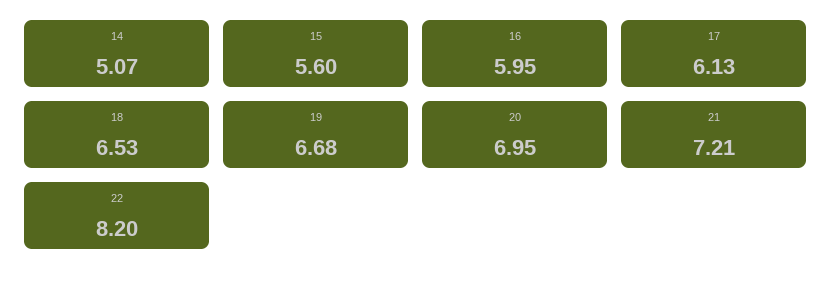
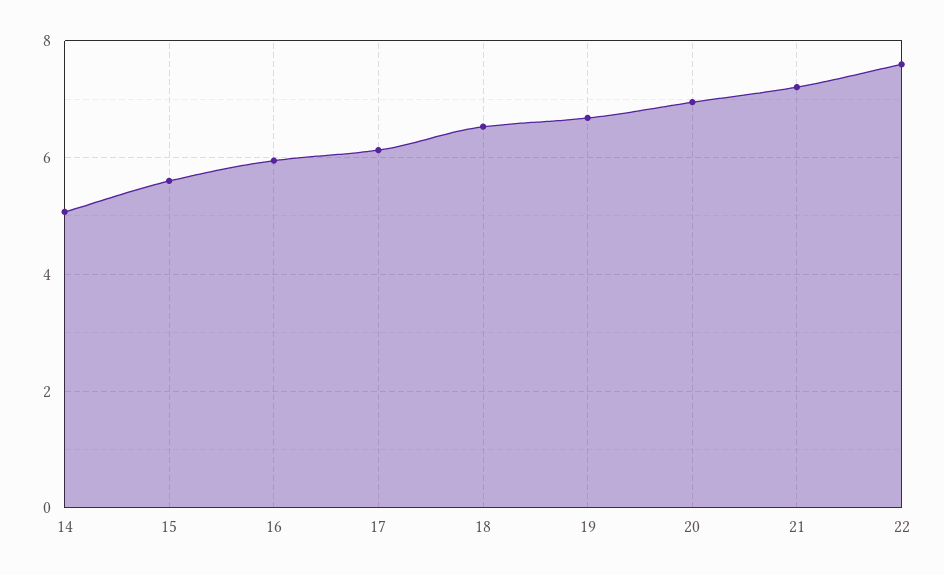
  {
    "14": 5.07,
    "15": 5.6,
    "16": 5.95,
    "17": 6.13,
    "18": 6.53,
    "19": 6.68,
    "20": 6.95,
    "21": 7.21,
-   "22": 8.2
+   "22": 7.6
  }

